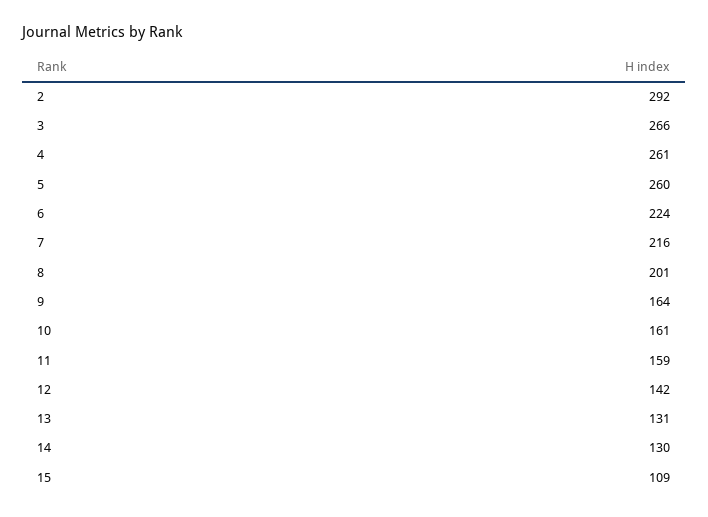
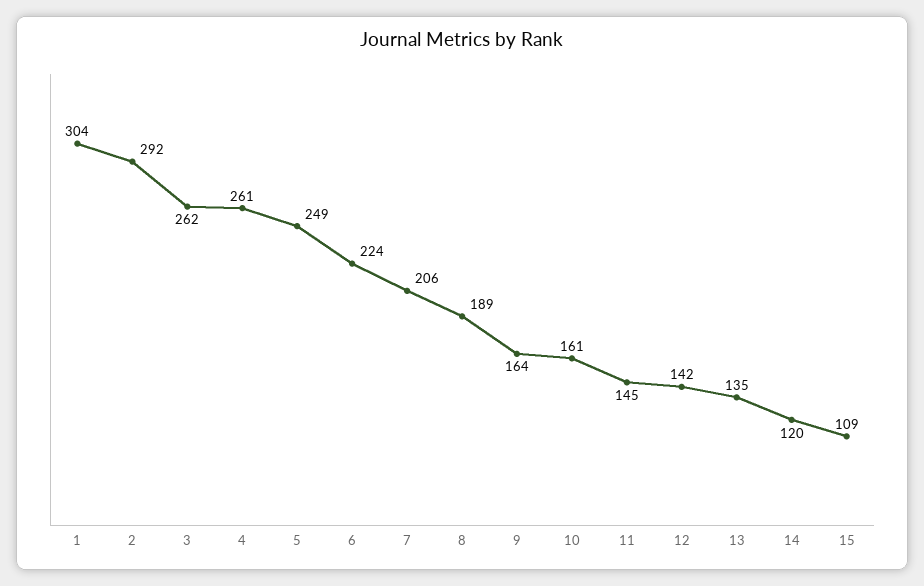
  {
    "2": 292,
-   "3": 266,
+   "3": 262,
    "4": 261,
-   "5": 260,
+   "5": 249,
    "6": 224,
-   "7": 216,
+   "7": 206,
-   "8": 201,
+   "8": 189,
    "9": 164,
    "10": 161,
-   "11": 159,
+   "11": 145,
    "12": 142,
-   "13": 131,
+   "13": 135,
-   "14": 130,
+   "14": 120,
-   "15": 109
+   "15": 109,
+   "1": 304
  }

